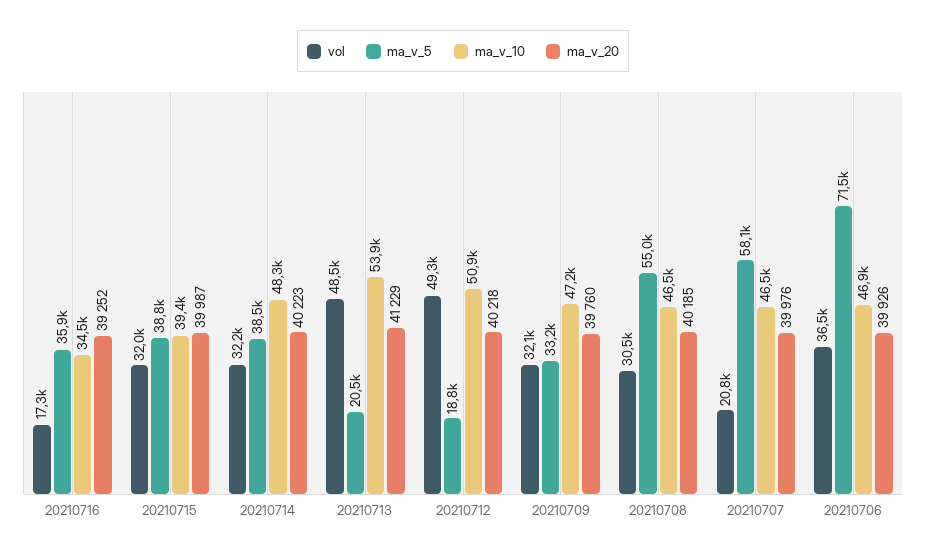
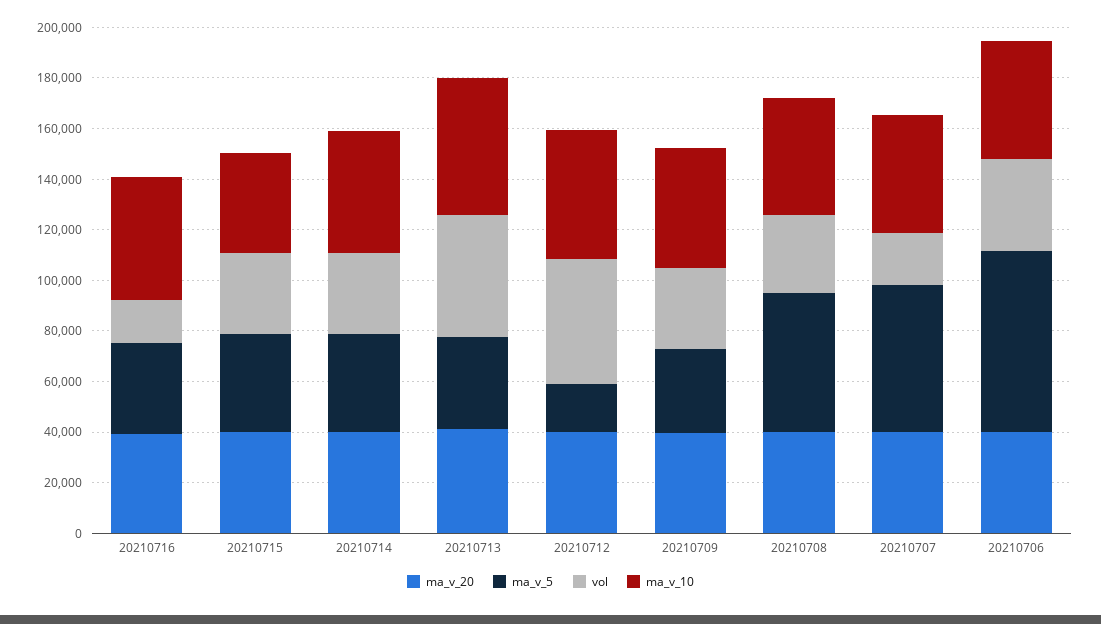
  {
    "vol": {
      "20210716": 17300,
      "20210715": 32000,
      "20210714": 32200,
      "20210713": 48500,
      "20210712": 49300,
      "20210709": 32100,
      "20210708": 30500,
      "20210707": 20800,
      "20210706": 36500
    },
    "ma_v_5": {
      "20210716": 35900,
      "20210715": 38800,
      "20210714": 38500,
-     "20210713": 20500,
+     "20210713": 35000,
      "20210712": 18800,
      "20210709": 33200,
      "20210708": 55000,
      "20210707": 58100,
      "20210706": 71500
    },
    "ma_v_10": {
-     "20210716": 34500,
+     "20210716": 50000,
      "20210715": 39400,
      "20210714": 48300,
      "20210713": 53900,
      "20210712": 50900,
      "20210709": 47200,
      "20210708": 46500,
      "20210707": 46500,
      "20210706": 46900
    },
    "ma_v_20": {
      "20210716": 39252,
      "20210715": 39987,
      "20210714": 40223,
      "20210713": 41229,
      "20210712": 40218,
      "20210709": 39760,
      "20210708": 40185,
      "20210707": 39976,
      "20210706": 39926
    }
  }

